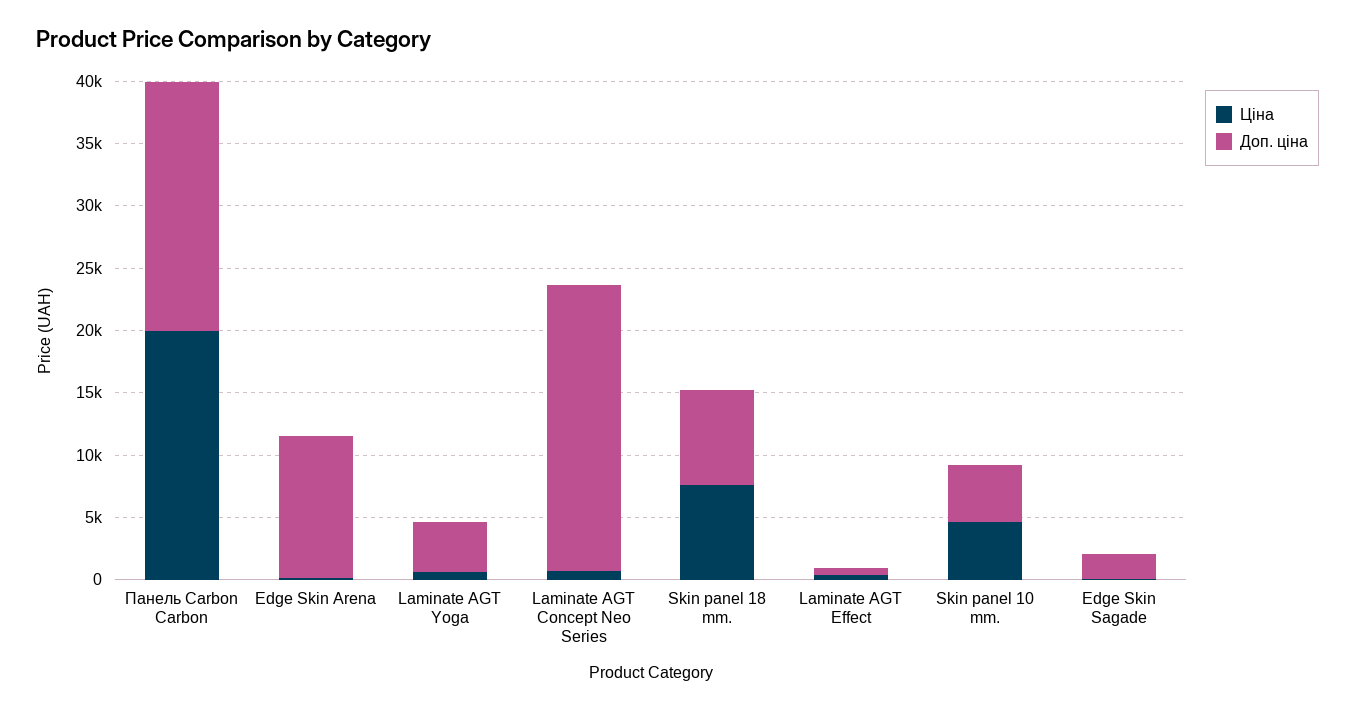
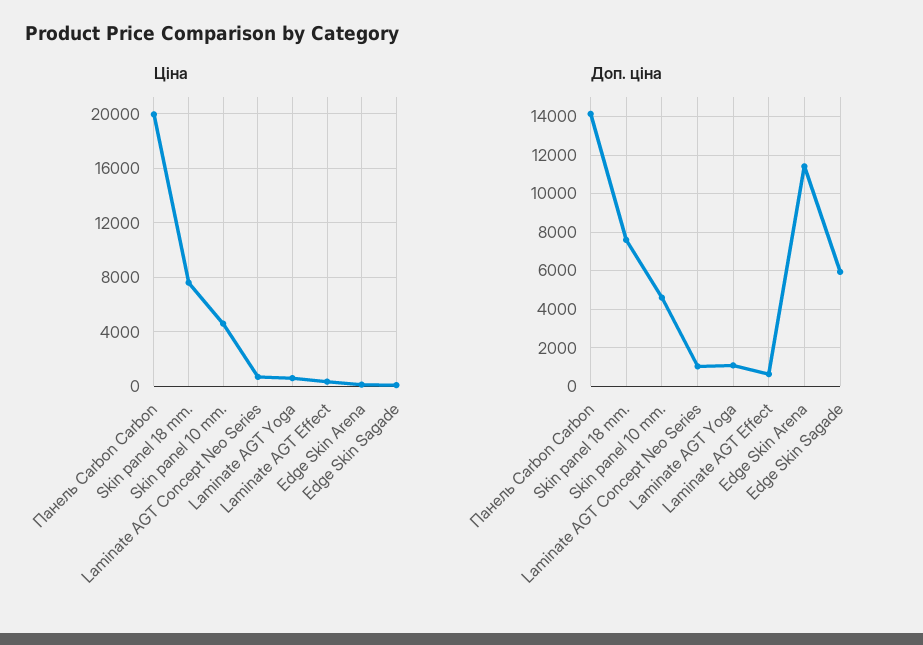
  {
    "Ціна": {
      "Панель Carbon Carbon": 20000,
      "Edge Skin Arena": 0,
      "Laminate AGT Yoga": 500,
      "Laminate AGT Concept Neo Series": 500,
      "Skin panel 18 mm.": 7500,
      "Laminate AGT Effect": 500,
      "Skin panel 10 mm.": 4500,
      "Edge Skin Sagade": 0
    },
    "Доп. ціна": {
-     "Панель Carbon Carbon": 20000,
+     "Панель Carbon Carbon": 14000,
      "Edge Skin Arena": 11500,
-     "Laminate AGT Yoga": 4000,
+     "Laminate AGT Yoga": 1000,
-     "Laminate AGT Concept Neo Series": 23000,
+     "Laminate AGT Concept Neo Series": 1000,
      "Skin panel 18 mm.": 7500,
      "Laminate AGT Effect": 500,
      "Skin panel 10 mm.": 4500,
-     "Edge Skin Sagade": 2000
+     "Edge Skin Sagade": 6000
    }
  }

